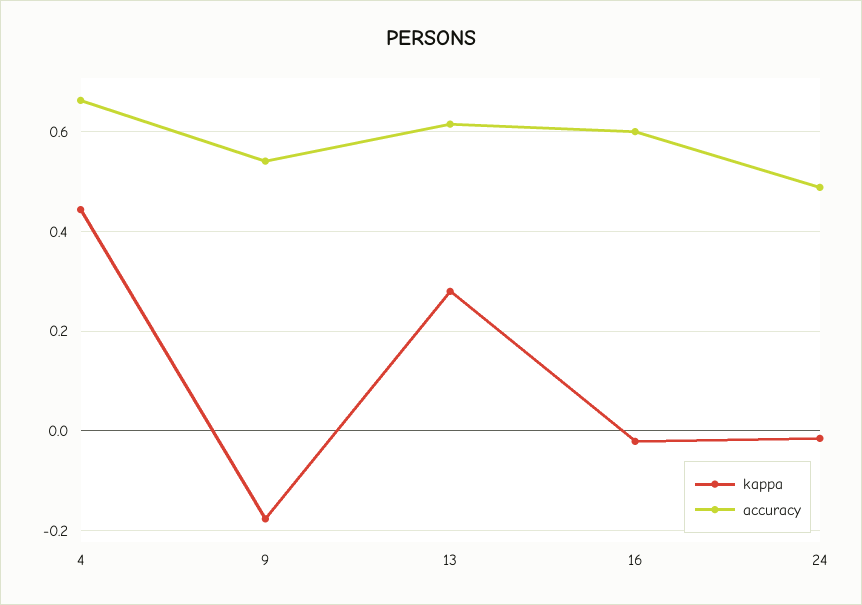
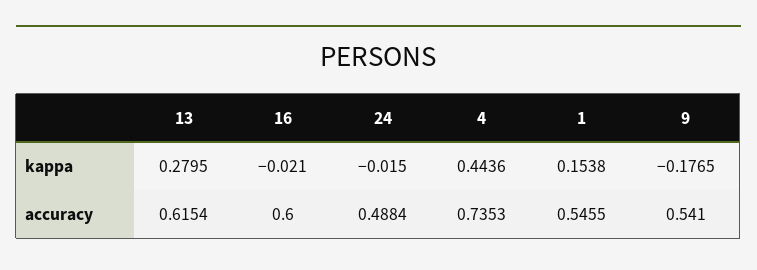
  {
    "kappa": {
      "4": 0.4436,
      "9": -0.1765,
      "13": 0.2795,
      "16": -0.021,
-     "24": -0.015
+     "24": -0.015,
+     "1": 0.1538
    },
    "accuracy": {
-     "4": 0.66,
+     "4": 0.7353,
      "9": 0.541,
      "13": 0.6154,
      "16": 0.6,
-     "24": 0.4884
+     "24": 0.4884,
+     "1": 0.5455
    }
  }

